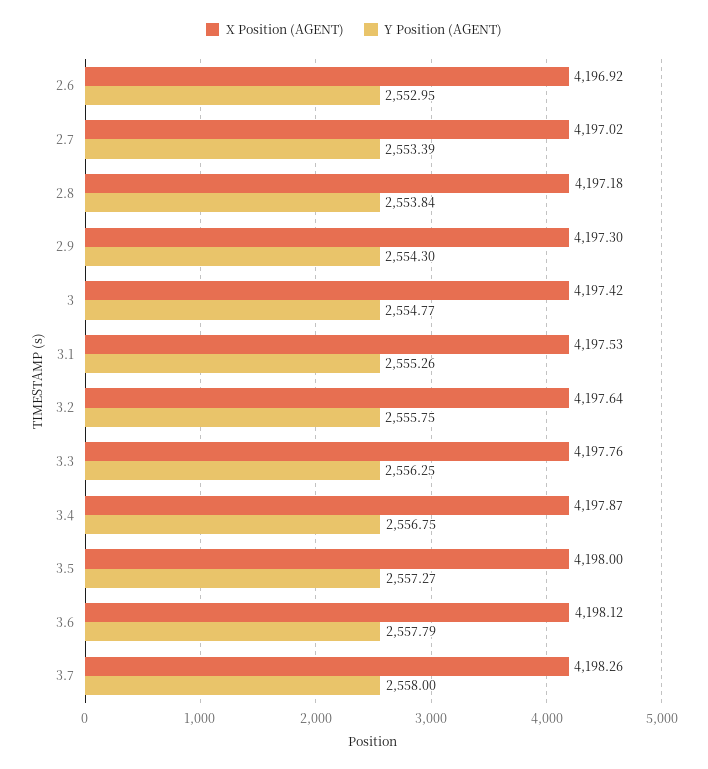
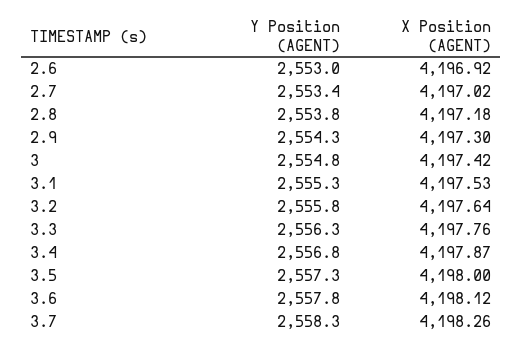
  {
    "X Position (AGENT)": {
      "2.6": 4196.92,
      "2.7": 4197.02,
      "2.8": 4197.18,
      "2.9": 4197.3,
      "3": 4197.42,
      "3.1": 4197.53,
      "3.2": 4197.64,
      "3.3": 4197.76,
      "3.4": 4197.87,
      "3.5": 4198,
      "3.6": 4198.12,
      "3.7": 4198.26
    },
    "Y Position (AGENT)": {
      "2.6": 2552.95,
      "2.7": 2553.39,
      "2.8": 2553.84,
      "2.9": 2554.3,
      "3": 2554.77,
      "3.1": 2555.26,
      "3.2": 2555.75,
      "3.3": 2556.25,
      "3.4": 2556.75,
      "3.5": 2557.27,
      "3.6": 2557.79,
-     "3.7": 2558
+     "3.7": 2558.3
    }
  }

